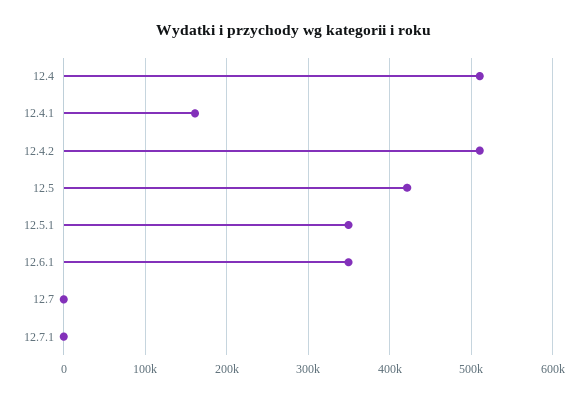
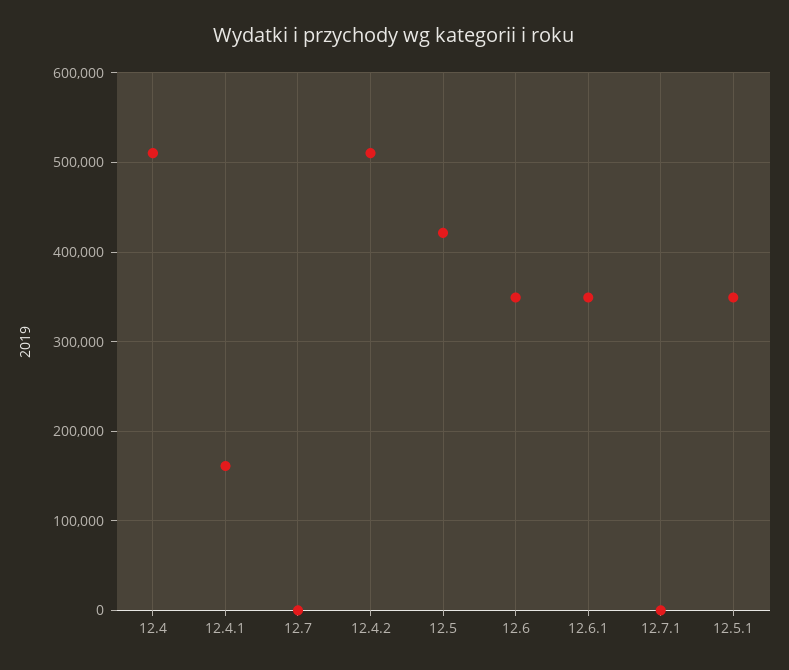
  {
    "12.4": 510000,
    "12.4.1": 160000,
    "12.4.2": 510000,
    "12.5": 420000,
    "12.5.1": 350000,
    "12.6.1": 350000,
    "12.7": 0,
-   "12.7.1": 0
+   "12.7.1": 0,
+   "12.6": 350000
  }

